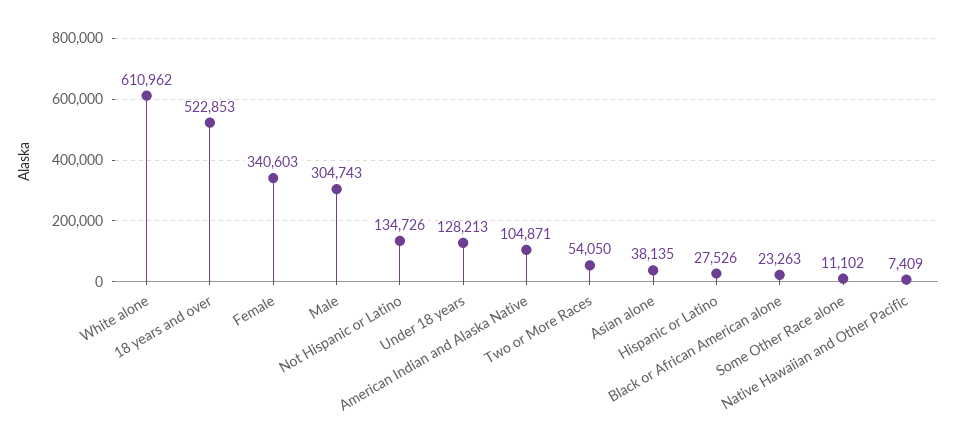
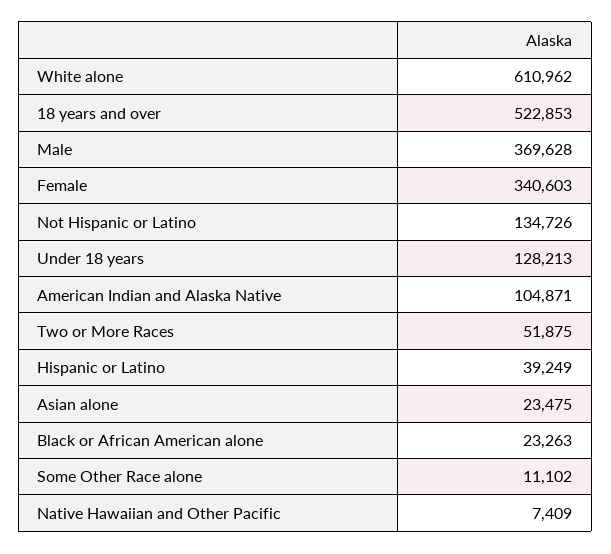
  {
    "White alone": 610962,
    "18 years and over": 522853,
    "Female": 340603,
-   "Male": 304743,
+   "Male": 369628,
    "Not Hispanic or Latino": 134726,
    "Under 18 years": 128213,
    "American Indian and Alaska Native": 104871,
-   "Two or More Races": 54050,
+   "Two or More Races": 51875,
-   "Asian alone": 38135,
+   "Asian alone": 23475,
-   "Hispanic or Latino": 27526,
+   "Hispanic or Latino": 39249,
    "Black or African American alone": 23263,
    "Some Other Race alone": 11102,
    "Native Hawaiian and Other Pacific": 7409
  }

